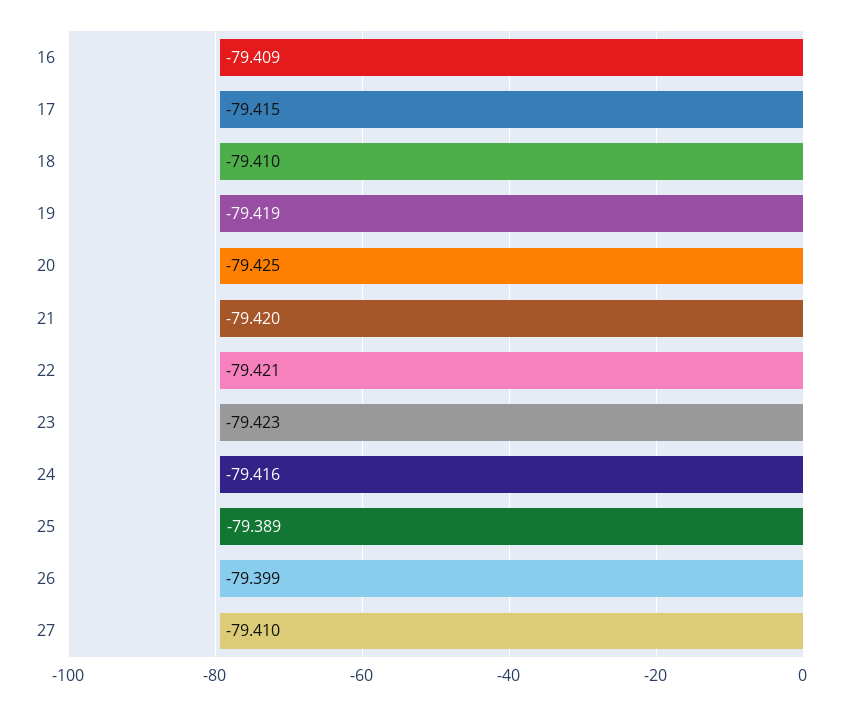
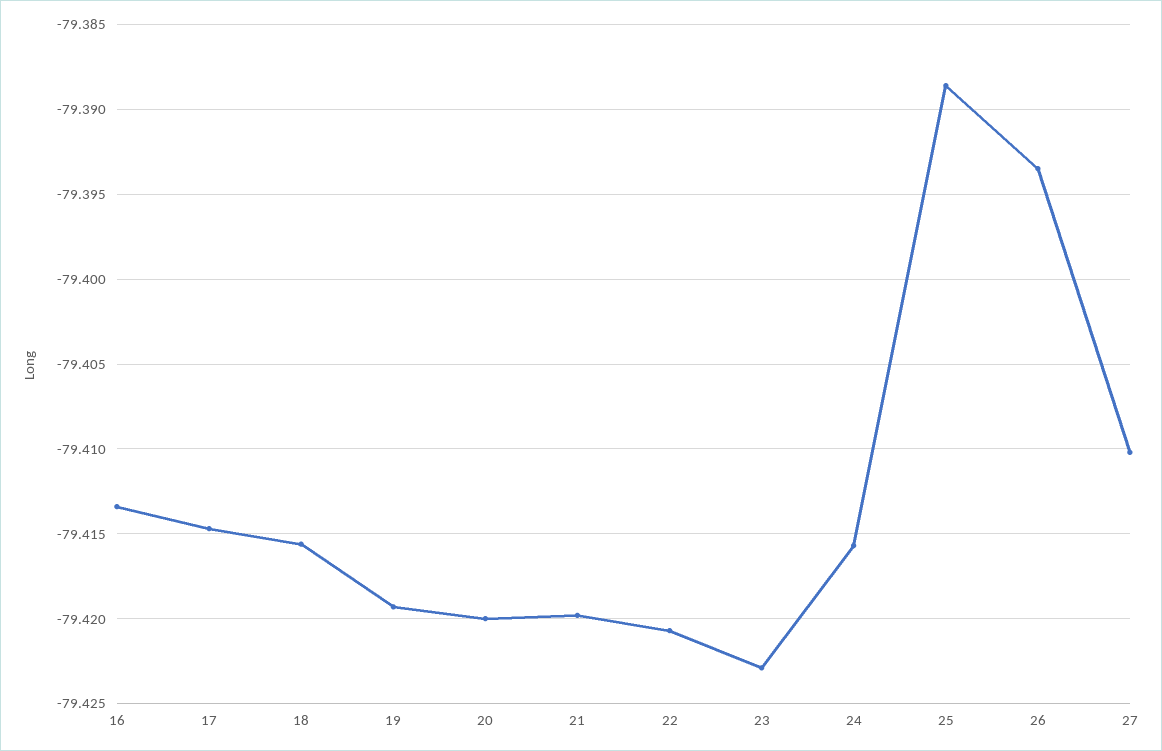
  {
-   "16": -79.409,
+   "16": -79.4135,
    "17": -79.415,
-   "18": -79.41,
+   "18": -79.4155,
    "19": -79.419,
-   "20": -79.425,
+   "20": -79.42,
    "21": -79.42,
    "22": -79.421,
    "23": -79.423,
    "24": -79.416,
    "25": -79.389,
-   "26": -79.399,
+   "26": -79.3935,
    "27": -79.41
  }

